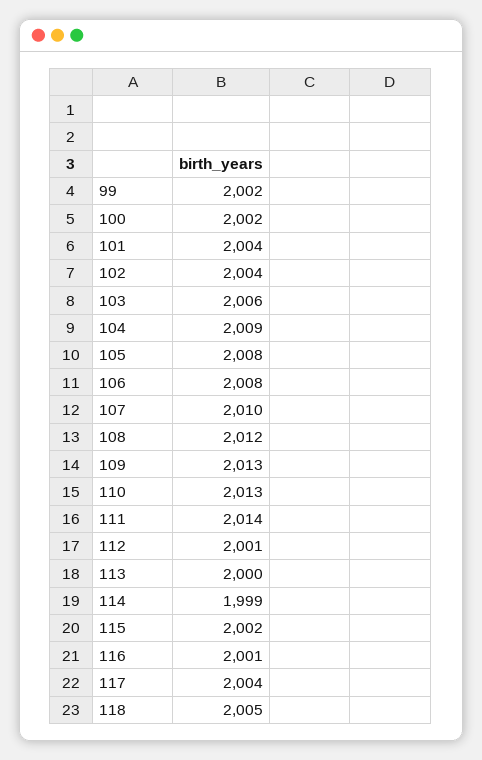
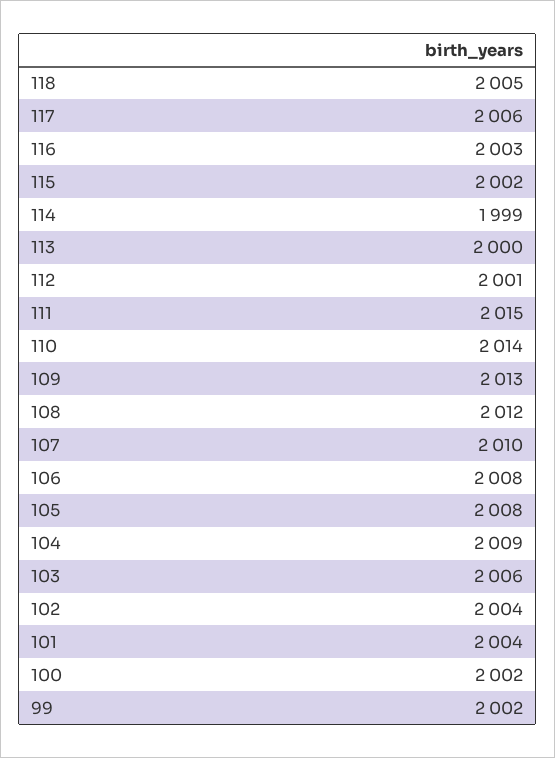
  {
    "99": 2002,
    "100": 2002,
    "101": 2004,
    "102": 2004,
    "103": 2006,
    "104": 2009,
    "105": 2008,
    "106": 2008,
    "107": 2010,
    "108": 2012,
    "109": 2013,
-   "110": 2013,
+   "110": 2014,
-   "111": 2014,
+   "111": 2015,
    "112": 2001,
    "113": 2000,
    "114": 1999,
    "115": 2002,
-   "116": 2001,
+   "116": 2003,
-   "117": 2004,
+   "117": 2006,
    "118": 2005
  }

